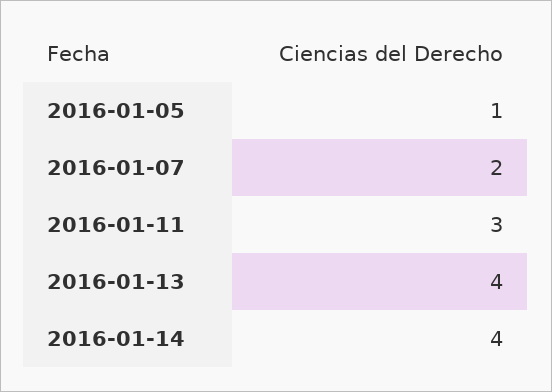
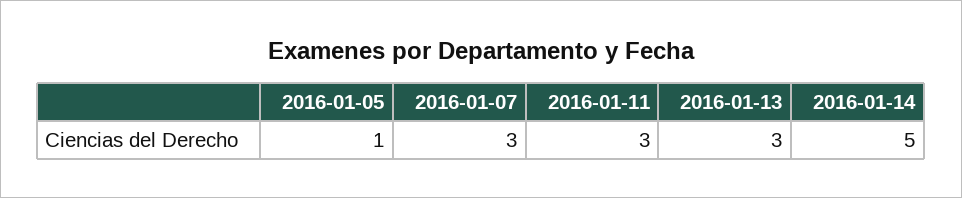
  {
    "2016-01-05": 1,
-   "2016-01-07": 2,
+   "2016-01-07": 3,
    "2016-01-11": 3,
-   "2016-01-13": 4,
+   "2016-01-13": 3,
-   "2016-01-14": 4
+   "2016-01-14": 5
  }

